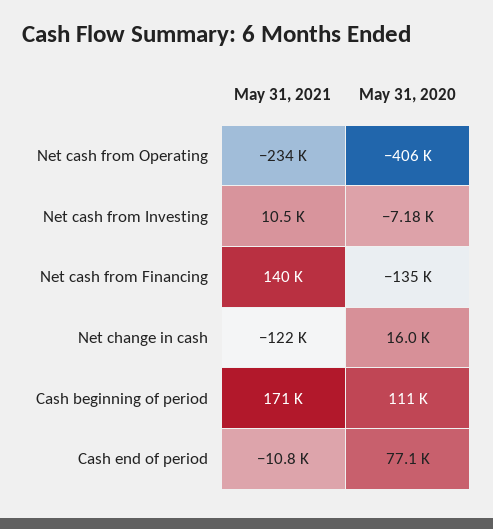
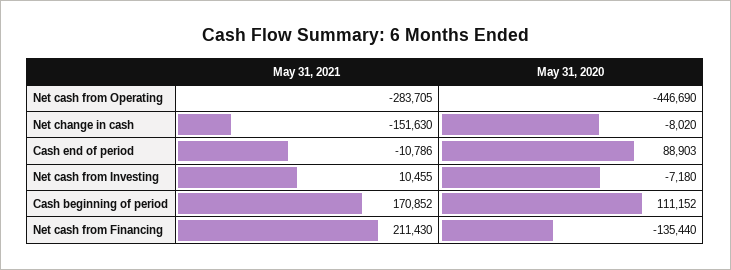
  {
    "May 31, 2021": {
-     "Net cash from Operating": -234000,
+     "Net cash from Operating": -283705,
      "Net cash from Investing": 10455,
-     "Net cash from Financing": 140000,
+     "Net cash from Financing": 211430,
-     "Net change in cash": -122000,
+     "Net change in cash": -151630,
      "Cash beginning of period": 170852,
      "Cash end of period": -10786
    },
    "May 31, 2020": {
-     "Net cash from Operating": -406000,
+     "Net cash from Operating": -446690,
      "Net cash from Investing": -7180,
      "Net cash from Financing": -135440,
-     "Net change in cash": 16000,
+     "Net change in cash": -8020,
      "Cash beginning of period": 111152,
-     "Cash end of period": 77100
+     "Cash end of period": 88903
    }
  }

